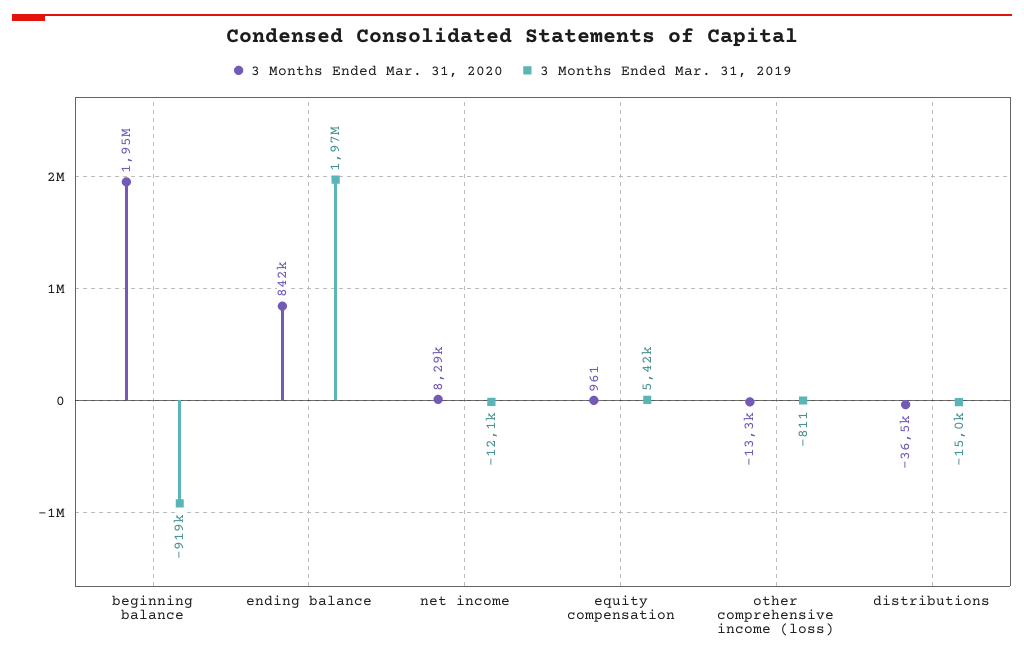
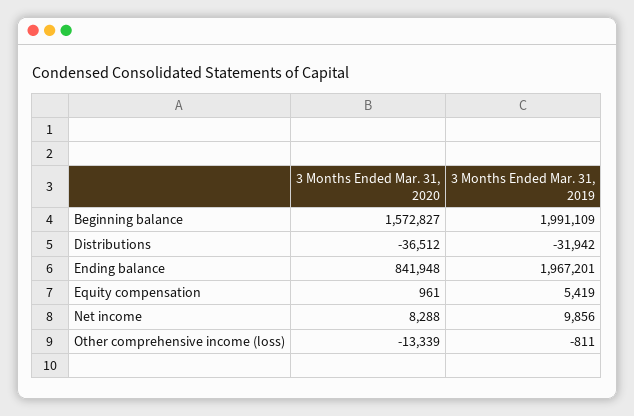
  {
    "3 Months Ended Mar. 31, 2020": {
-     "beginning balance": 1950000,
+     "beginning balance": 1572827,
      "ending balance": 841948,
      "net income": 8288,
      "equity compensation": 961,
      "other comprehensive income (loss)": -13339,
      "distributions": -36512
    },
    "3 Months Ended Mar. 31, 2019": {
-     "beginning balance": -919000,
+     "beginning balance": 1991109,
      "ending balance": 1967201,
-     "net income": -12100,
+     "net income": 9856,
      "equity compensation": 5419,
      "other comprehensive income (loss)": -811,
-     "distributions": -15000
+     "distributions": -31942
    }
  }

